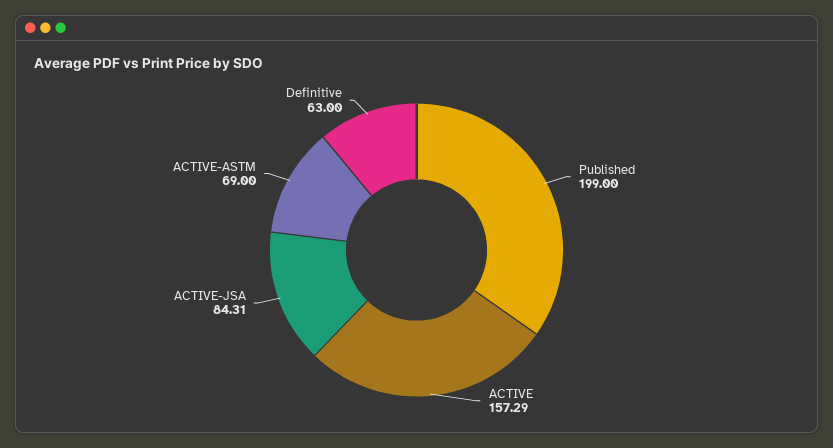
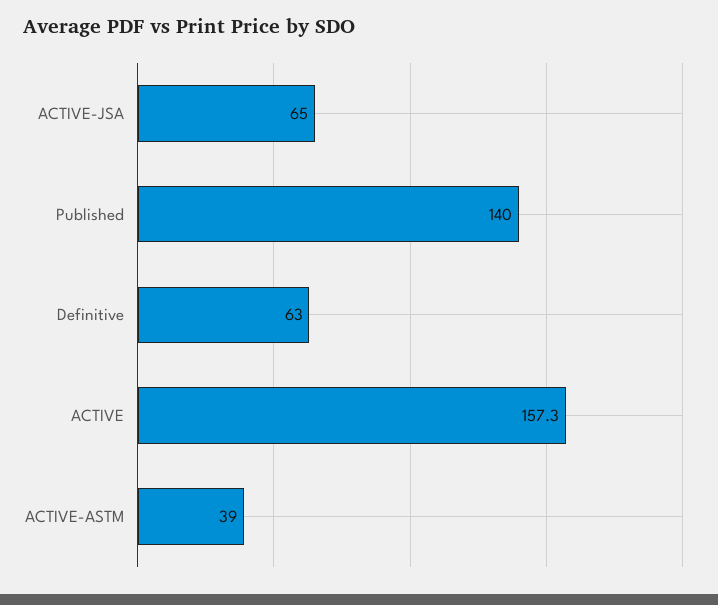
  {
-   "Published": 199,
+   "Published": 140,
    "ACTIVE": 157.29,
-   "ACTIVE-JSA": 84.31,
+   "ACTIVE-JSA": 65,
-   "ACTIVE-ASTM": 69,
+   "ACTIVE-ASTM": 39,
    "Definitive": 63
  }

